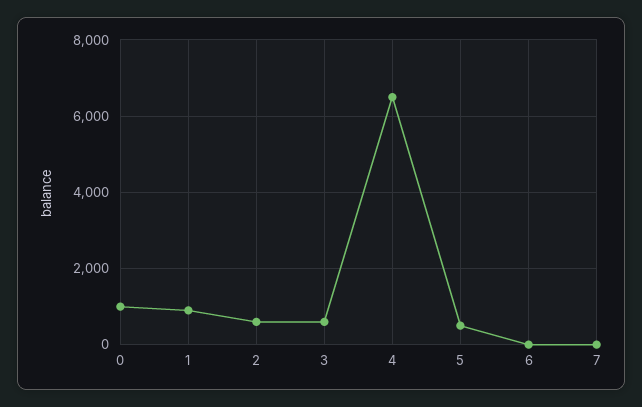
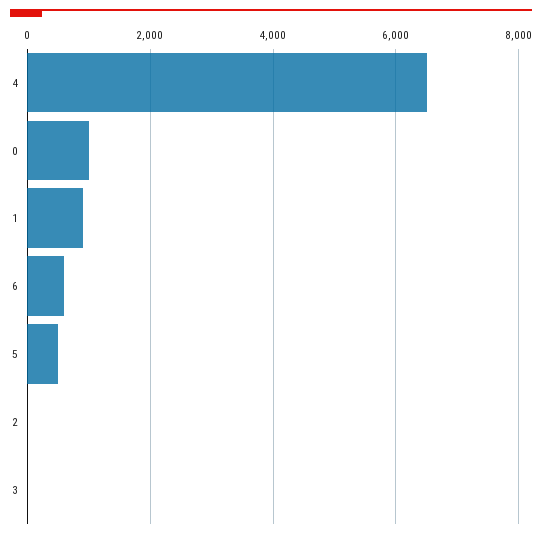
  {
    "0": 1000,
    "1": 1000,
-   "2": 600,
+   "2": 0,
-   "3": 600,
+   "3": 0,
    "4": 6600,
    "5": 600,
-   "6": 0,
+   "6": 600
-   "7": 0
  }

